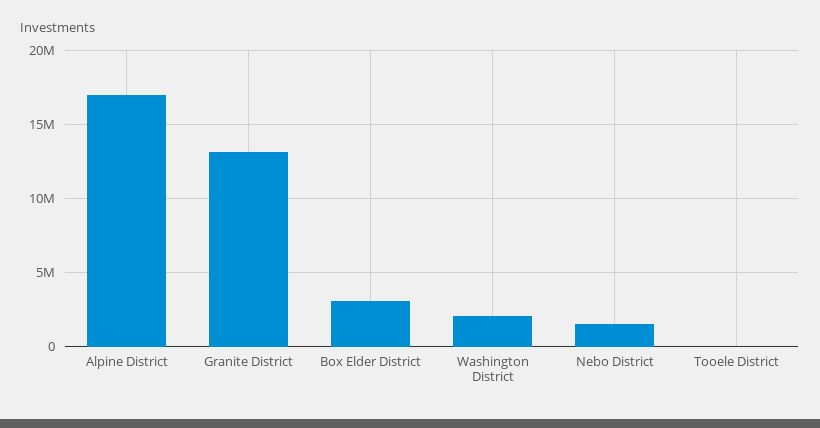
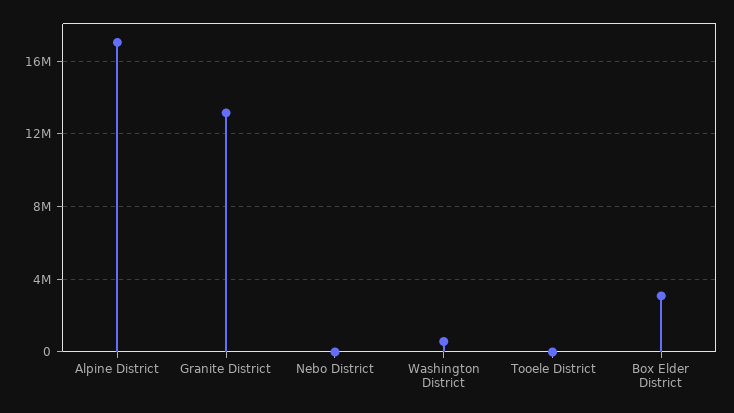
  {
    "Alpine District": 17000000,
    "Granite District": 13000000,
    "Box Elder District": 3000000,
-   "Washington District": 2000000,
+   "Washington District": 500000,
-   "Nebo District": 1500000,
+   "Nebo District": 0,
    "Tooele District": 0
  }

